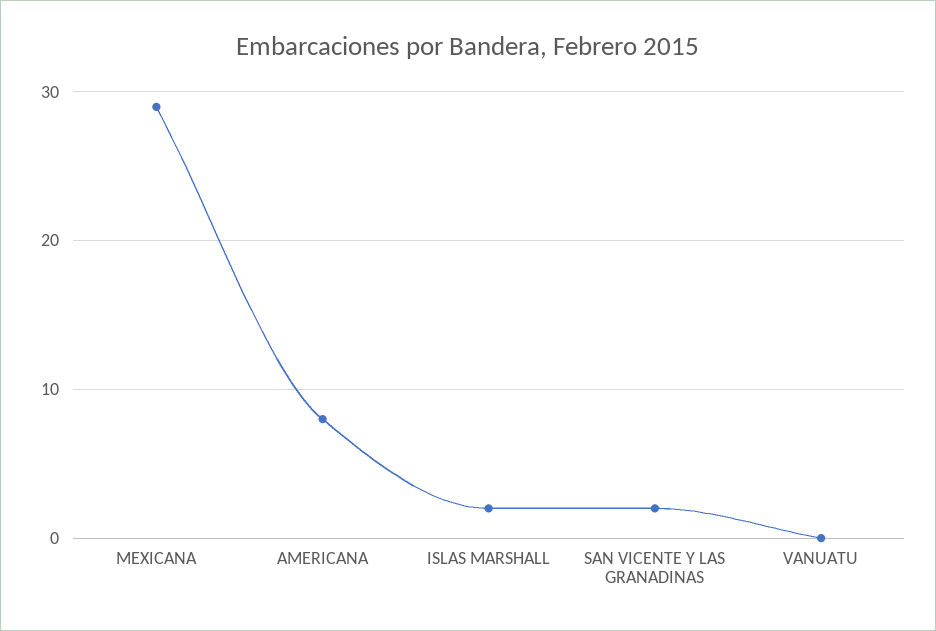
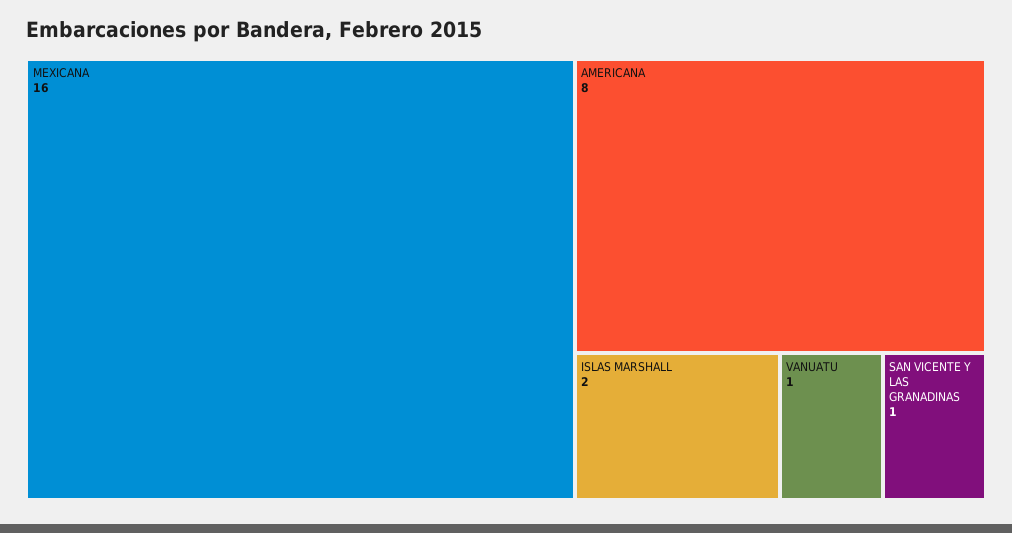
  {
-   "MEXICANA": 29,
+   "MEXICANA": 16,
    "AMERICANA": 8,
    "ISLAS MARSHALL": 2,
-   "SAN VICENTE Y LAS GRANADINAS": 2,
+   "SAN VICENTE Y LAS GRANADINAS": 1,
-   "VANUATU": 0
+   "VANUATU": 1
  }

